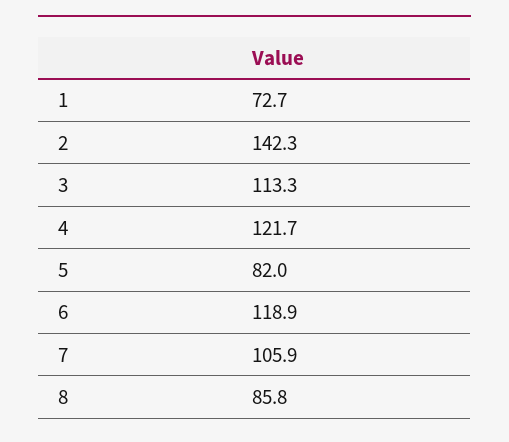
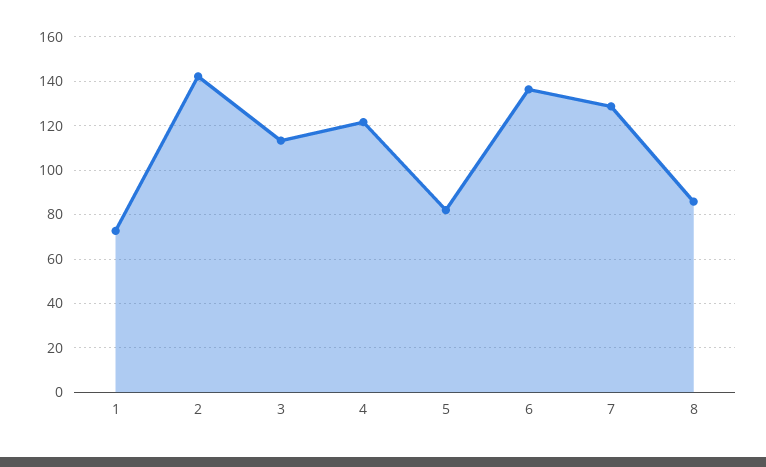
  {
    "1": 72.7,
    "2": 142.3,
    "3": 113.3,
    "4": 121.7,
    "5": 82,
-   "6": 118.9,
+   "6": 135,
-   "7": 105.9,
+   "7": 130,
    "8": 85.8
  }

